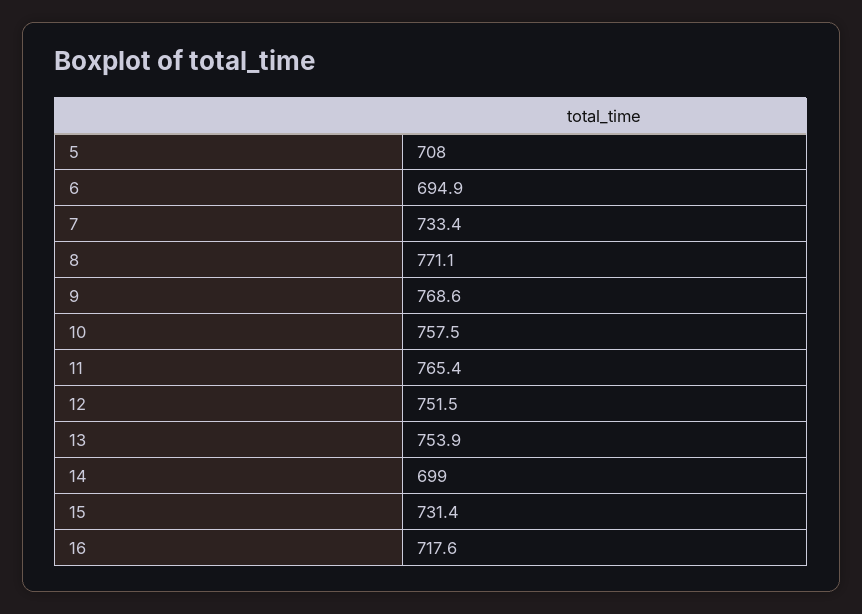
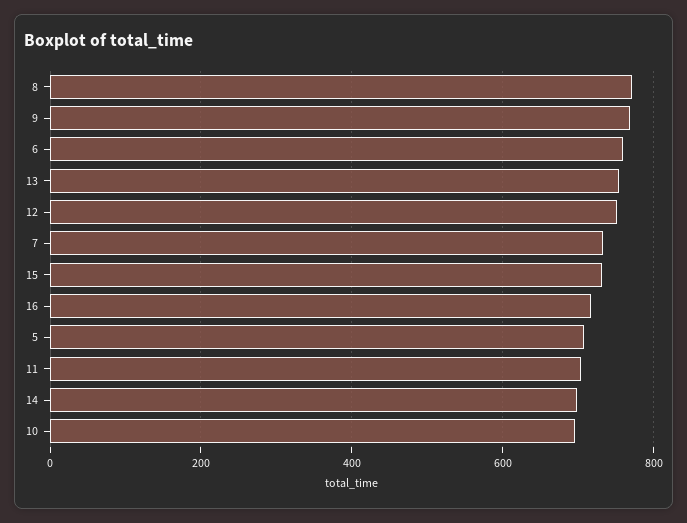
  {
    "5": 708,
-   "6": 694.9,
+   "6": 760,
    "7": 733.4,
    "8": 771.1,
    "9": 768.6,
-   "10": 757.5,
+   "10": 700,
-   "11": 765.4,
+   "11": 700,
    "12": 751.5,
    "13": 753.9,
    "14": 699,
    "15": 731.4,
    "16": 717.6
  }

